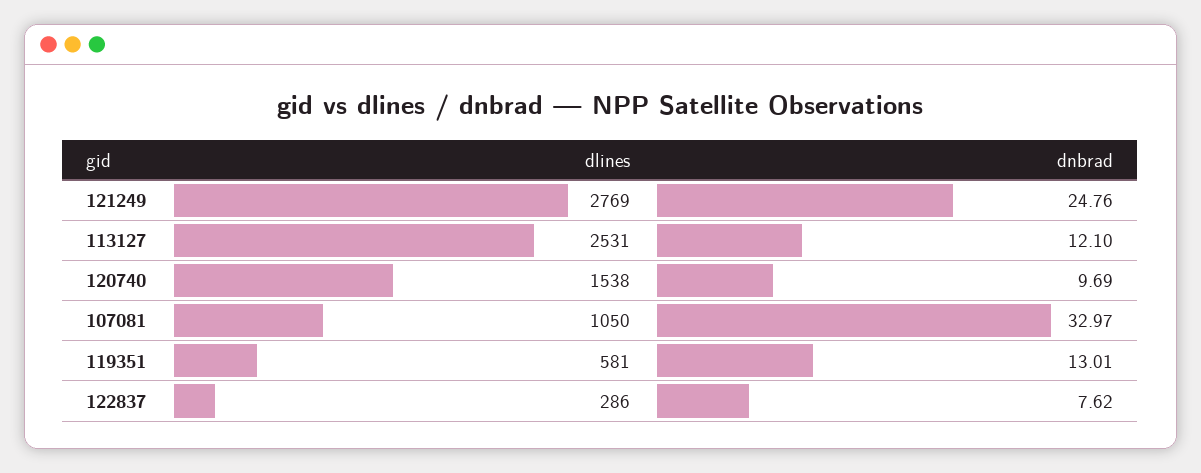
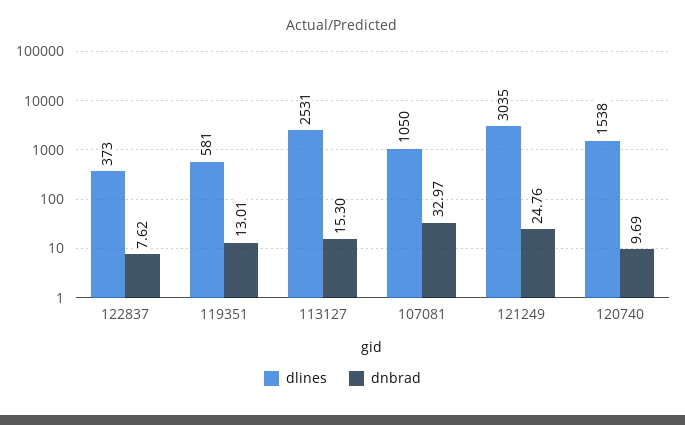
  {
    "dlines": {
-     "121249": 2769,
+     "121249": 3035,
      "113127": 2531,
      "120740": 1538,
      "107081": 1050,
      "119351": 581,
-     "122837": 286
+     "122837": 373
    },
    "dnbrad": {
      "121249": 24.76,
-     "113127": 12.1,
+     "113127": 15.3,
      "120740": 9.69,
      "107081": 32.97,
      "119351": 13.01,
      "122837": 7.62
    }
  }

